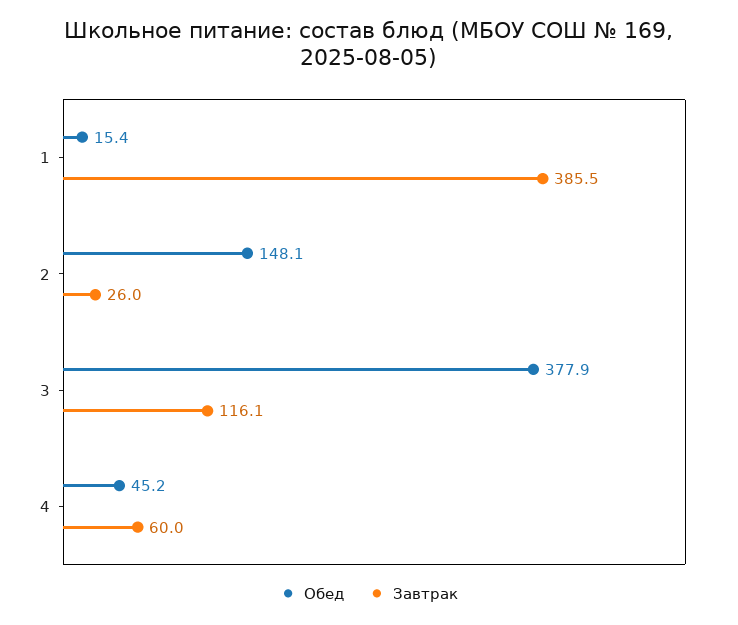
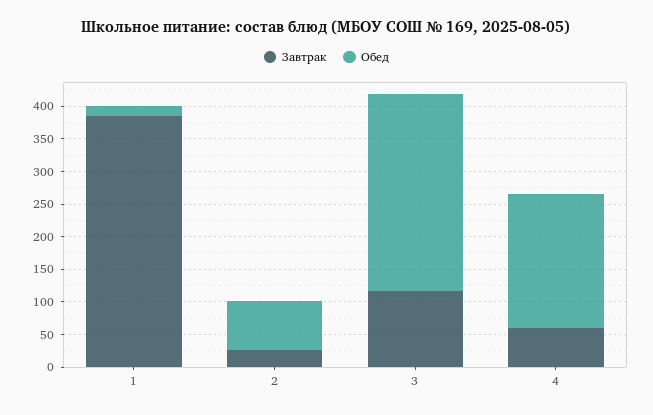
  {
    "Обед": {
      "1": 15.4,
-     "2": 148.1,
+     "2": 75,
-     "3": 377.9,
+     "3": 300,
-     "4": 45.2
+     "4": 200
    },
    "Завтрак": {
      "1": 385.5,
      "2": 26,
      "3": 116.1,
      "4": 60
    }
  }

